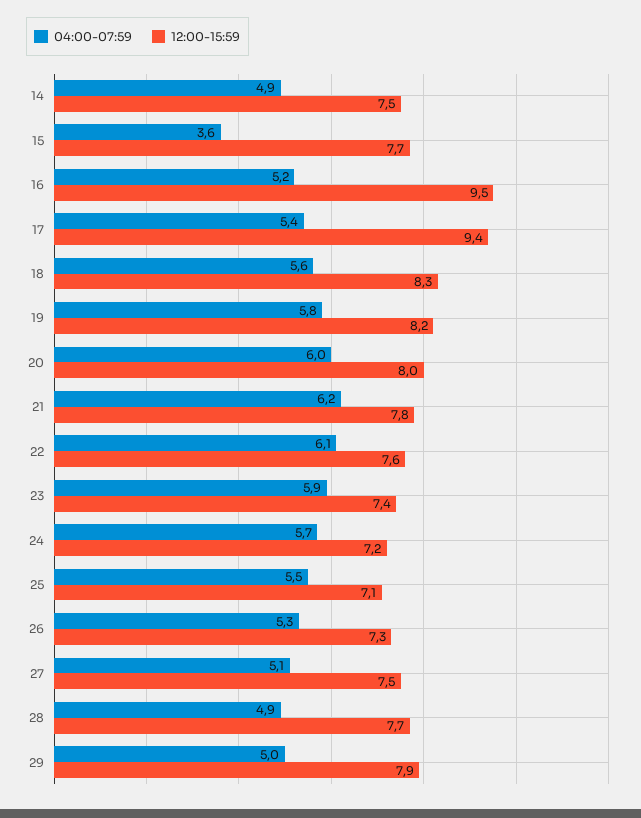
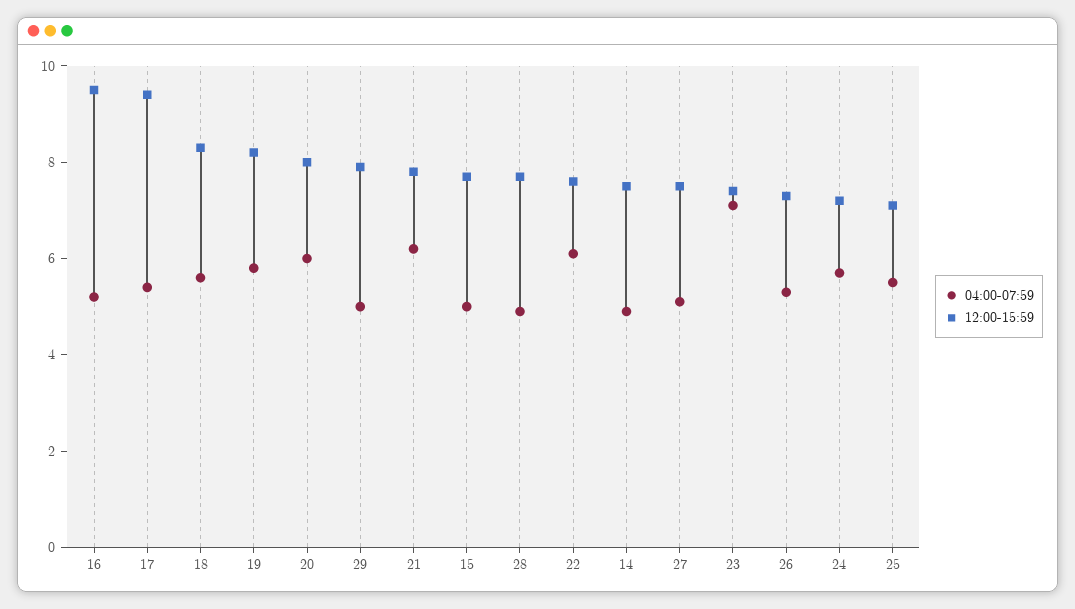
  {
    "04:00-07:59": {
      "14": 4.9,
-     "15": 3.6,
+     "15": 5,
      "16": 5.2,
      "17": 5.4,
      "18": 5.6,
      "19": 5.8,
      "20": 6,
      "21": 6.2,
      "22": 6.1,
-     "23": 5.9,
+     "23": 7,
      "24": 5.7,
      "25": 5.5,
      "26": 5.3,
      "27": 5.1,
      "28": 4.9,
      "29": 5
    },
    "12:00-15:59": {
      "14": 7.5,
      "15": 7.7,
      "16": 9.5,
      "17": 9.4,
      "18": 8.3,
      "19": 8.2,
      "20": 8,
      "21": 7.8,
      "22": 7.6,
      "23": 7.4,
      "24": 7.2,
      "25": 7.1,
      "26": 7.3,
      "27": 7.5,
      "28": 7.7,
      "29": 7.9
    }
  }

